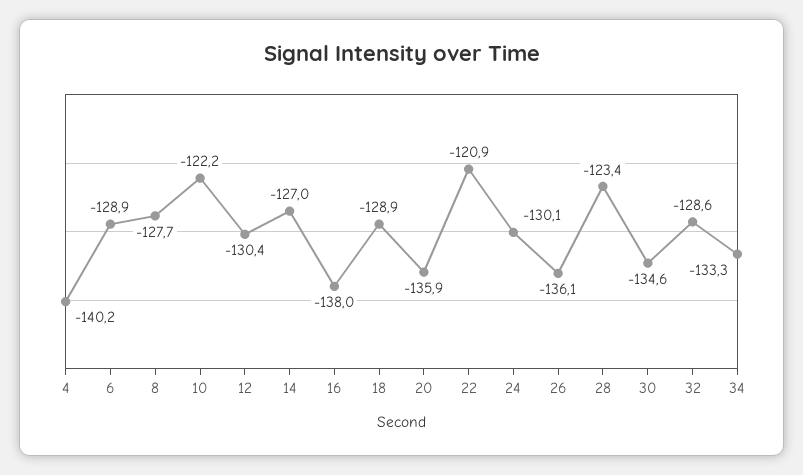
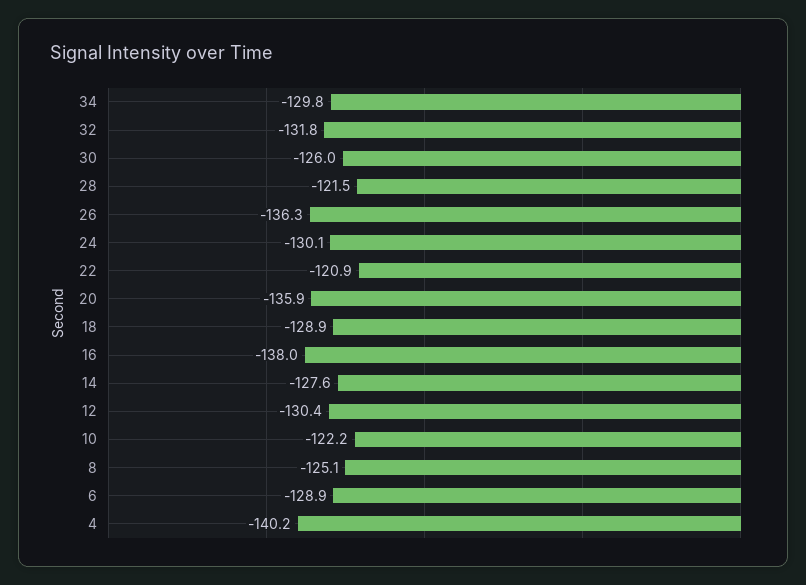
  {
    "4": -140.2,
    "6": -128.9,
-   "8": -127.7,
+   "8": -125.1,
    "10": -122.2,
    "12": -130.4,
-   "14": -127,
+   "14": -127.6,
    "16": -138,
    "18": -128.9,
    "20": -135.9,
    "22": -120.9,
    "24": -130.1,
-   "26": -136.1,
+   "26": -136.3,
-   "28": -123.4,
+   "28": -121.5,
-   "30": -134.6,
+   "30": -126,
-   "32": -128.6,
+   "32": -131.8,
-   "34": -133.3
+   "34": -129.8
  }

